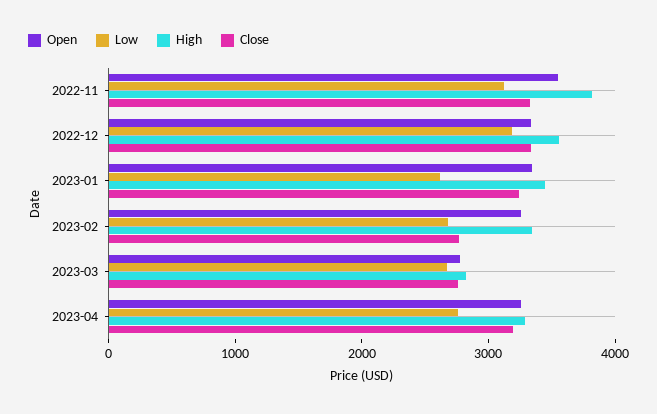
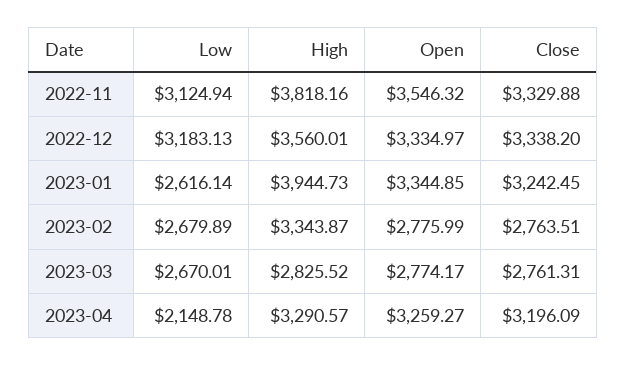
  {
    "Open": {
      "2022-11": 3546.32,
      "2022-12": 3334.97,
      "2023-01": 3344.85,
-     "2023-02": 3200,
+     "2023-02": 2775.99,
      "2023-03": 2774.17,
      "2023-04": 3259.27
    },
    "Low": {
      "2022-11": 3124.94,
      "2022-12": 3183.13,
      "2023-01": 2616.14,
      "2023-02": 2679.89,
      "2023-03": 2670.01,
-     "2023-04": 2800
+     "2023-04": 2148.78
    },
    "High": {
      "2022-11": 3818.16,
      "2022-12": 3560.01,
-     "2023-01": 3400,
+     "2023-01": 3944.73,
      "2023-02": 3343.87,
      "2023-03": 2825.52,
      "2023-04": 3290.57
    },
    "Close": {
      "2022-11": 3329.88,
      "2022-12": 3338.2,
      "2023-01": 3242.45,
      "2023-02": 2763.51,
      "2023-03": 2761.31,
      "2023-04": 3196.09
    }
  }

